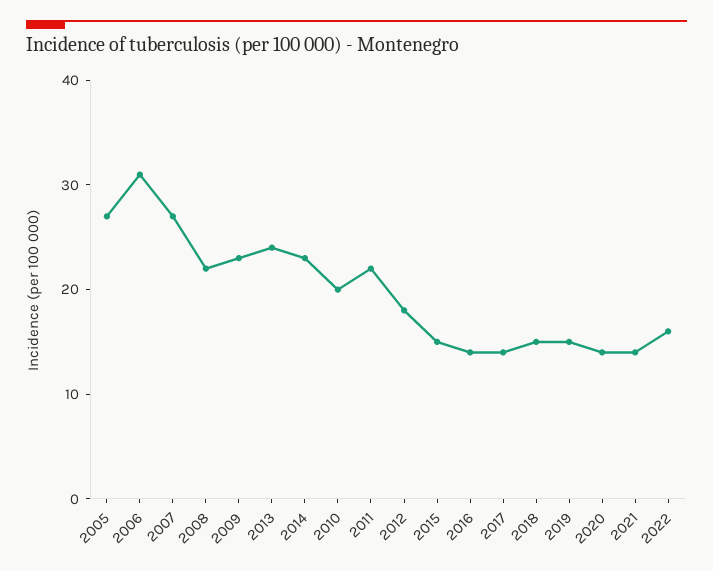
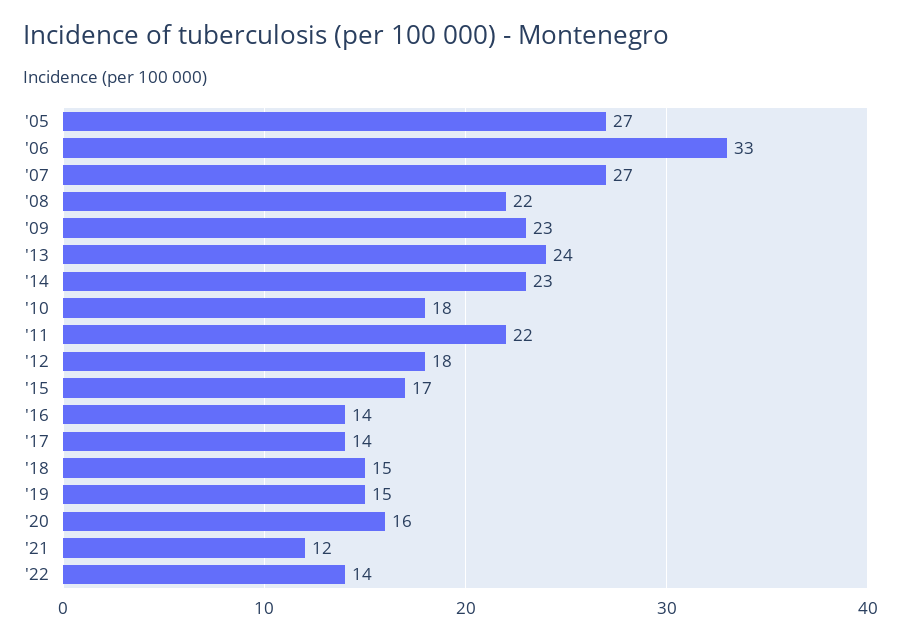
  {
    "2005": 27,
-   "2006": 31,
+   "2006": 33,
    "2007": 27,
    "2008": 22,
    "2009": 23,
    "2013": 24,
    "2014": 23,
-   "2010": 20,
+   "2010": 18,
    "2011": 22,
    "2012": 18,
-   "2015": 15,
+   "2015": 17,
    "2016": 14,
    "2017": 14,
    "2018": 15,
    "2019": 15,
-   "2020": 14,
+   "2020": 16,
-   "2021": 14,
+   "2021": 12,
-   "2022": 16
+   "2022": 14
  }

